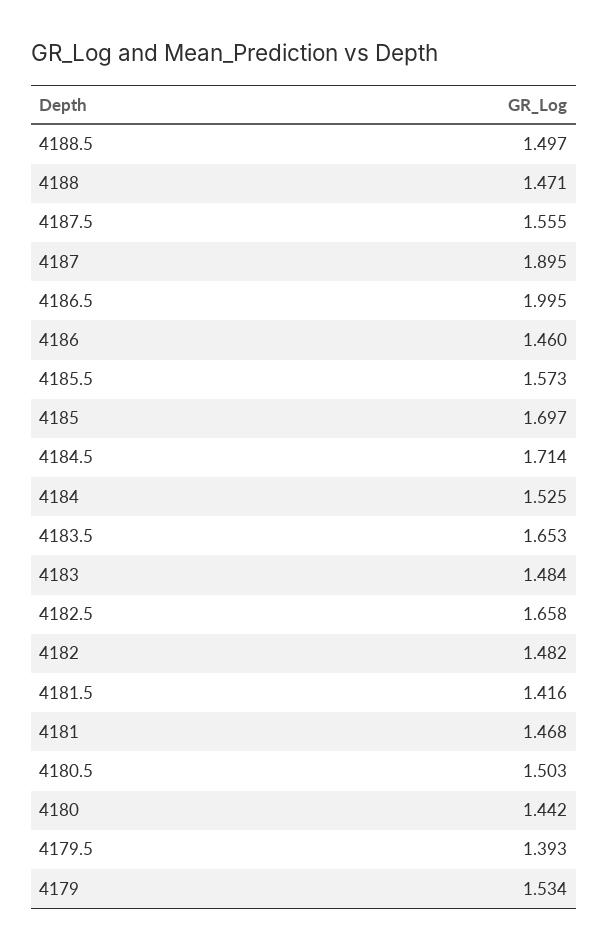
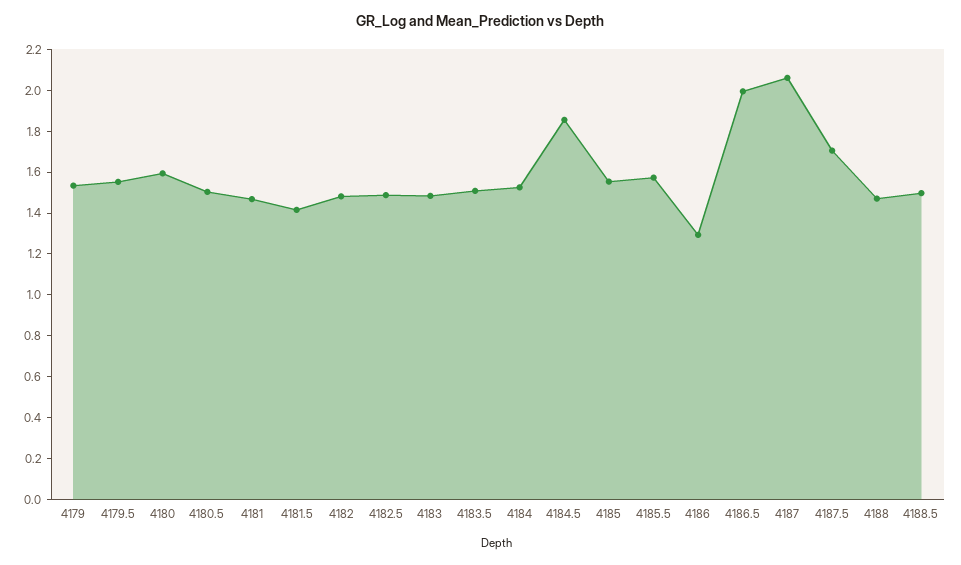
  {
    "4188.5": 1.497,
    "4188": 1.471,
-   "4187.5": 1.555,
+   "4187.5": 1.7,
-   "4187": 1.895,
+   "4187": 2.05,
    "4186.5": 1.995,
-   "4186": 1.46,
+   "4186": 1.3,
    "4185.5": 1.573,
-   "4185": 1.697,
+   "4185": 1.55,
-   "4184.5": 1.714,
+   "4184.5": 1.85,
    "4184": 1.525,
-   "4183.5": 1.653,
+   "4183.5": 1.5,
    "4183": 1.484,
-   "4182.5": 1.658,
+   "4182.5": 1.5,
    "4182": 1.482,
    "4181.5": 1.416,
    "4181": 1.468,
    "4180.5": 1.503,
-   "4180": 1.442,
+   "4180": 1.6,
-   "4179.5": 1.393,
+   "4179.5": 1.55,
    "4179": 1.534
  }

